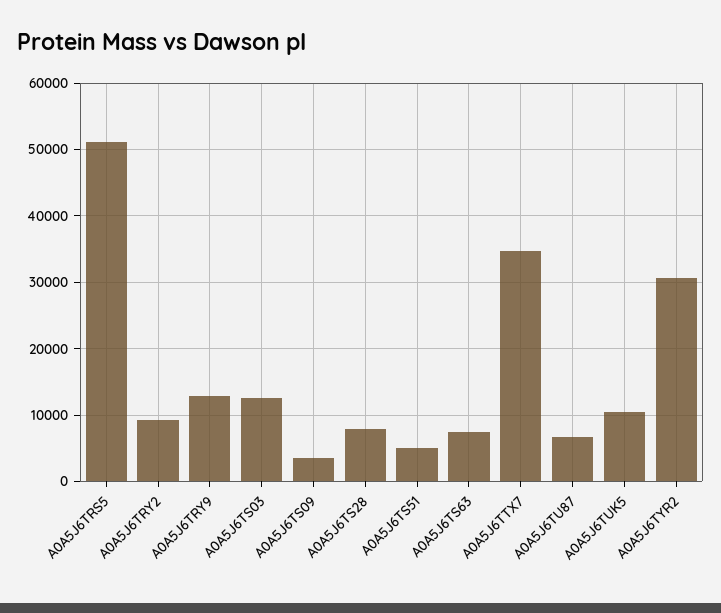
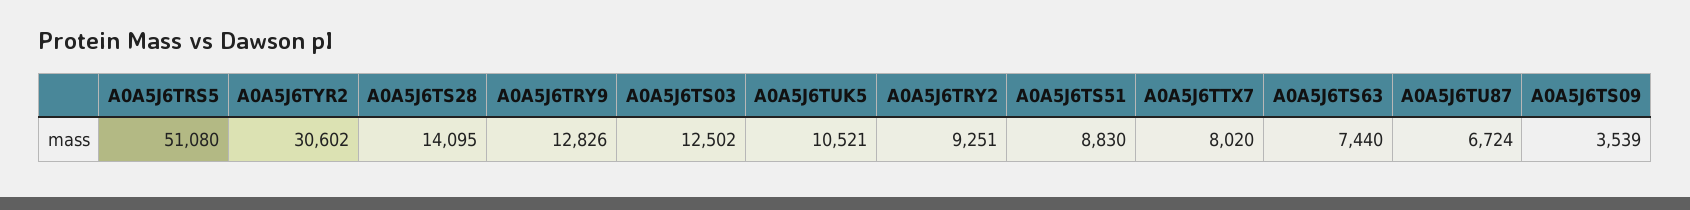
  {
    "A0A5J6TRS5": 51080,
    "A0A5J6TRY2": 9251,
    "A0A5J6TRY9": 12826,
    "A0A5J6TS03": 12502,
    "A0A5J6TS09": 3539,
-   "A0A5J6TS28": 8000,
+   "A0A5J6TS28": 14095,
-   "A0A5J6TS51": 5000,
+   "A0A5J6TS51": 8830,
    "A0A5J6TS63": 7440,
-   "A0A5J6TTX7": 35000,
+   "A0A5J6TTX7": 8020,
    "A0A5J6TU87": 6724,
    "A0A5J6TUK5": 10521,
    "A0A5J6TYR2": 30602
  }

